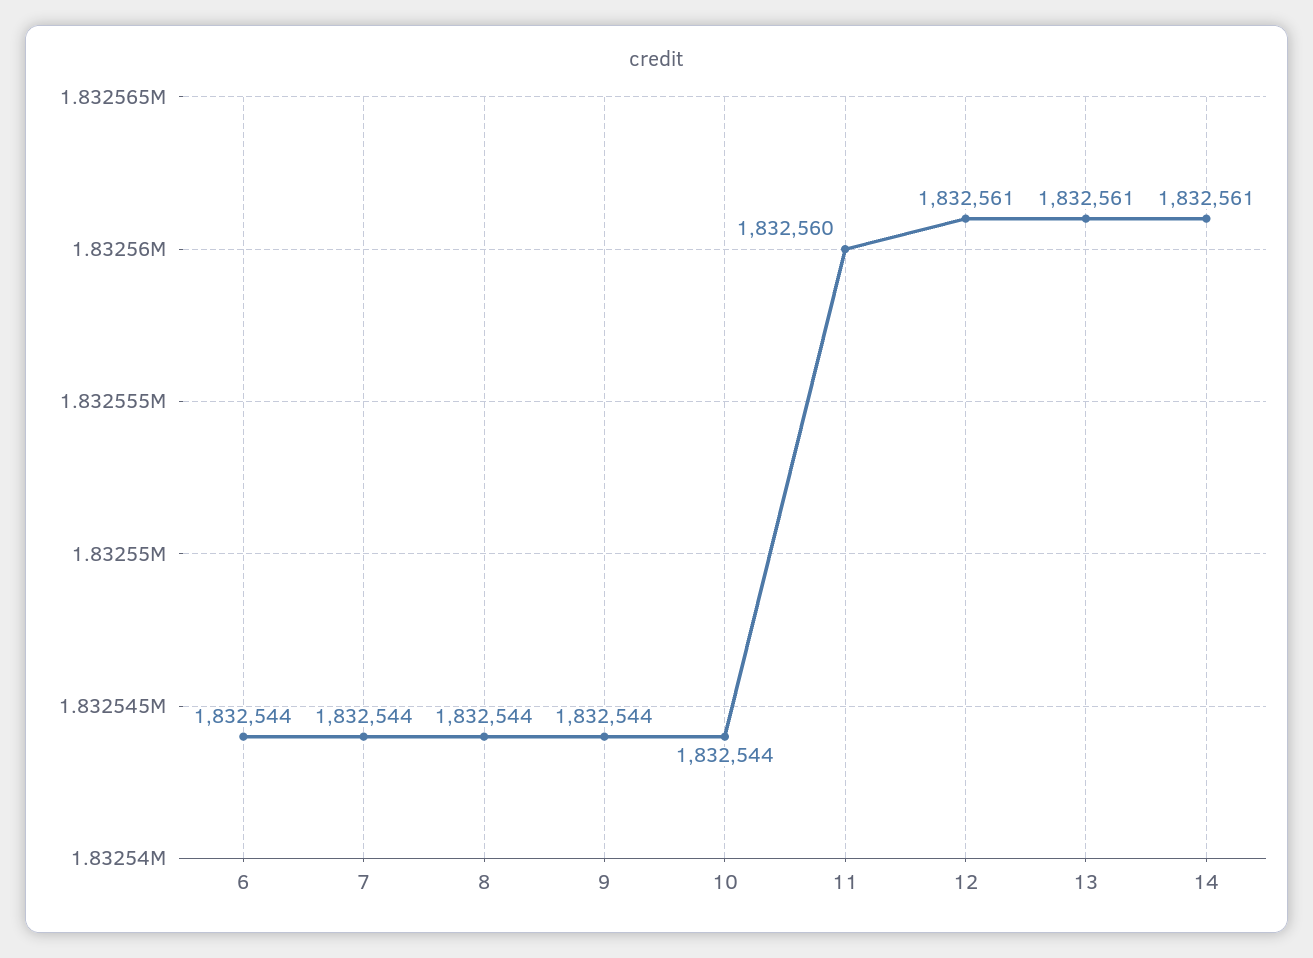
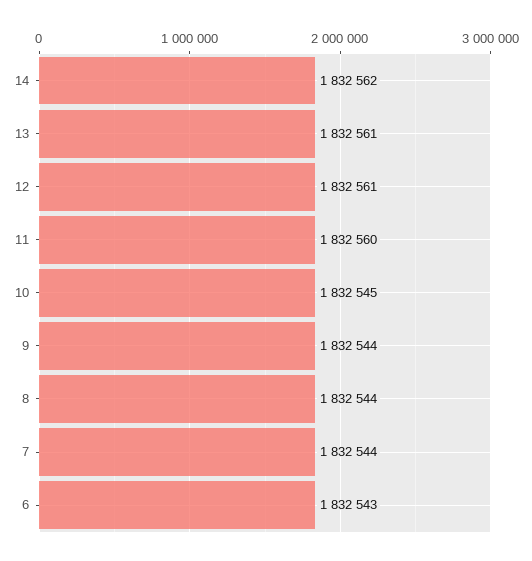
  {
-   "6": 1832544,
+   "6": 1832543,
    "7": 1832544,
    "8": 1832544,
    "9": 1832544,
-   "10": 1832544,
+   "10": 1832545,
    "11": 1832560,
    "12": 1832561,
    "13": 1832561,
-   "14": 1832561
+   "14": 1832562
  }

